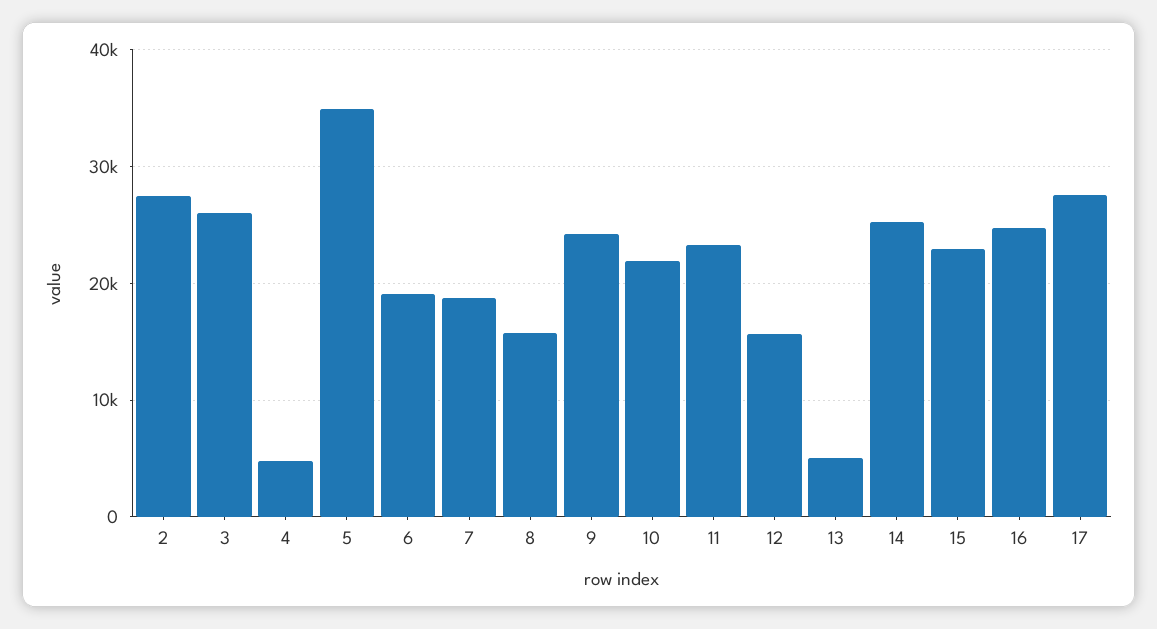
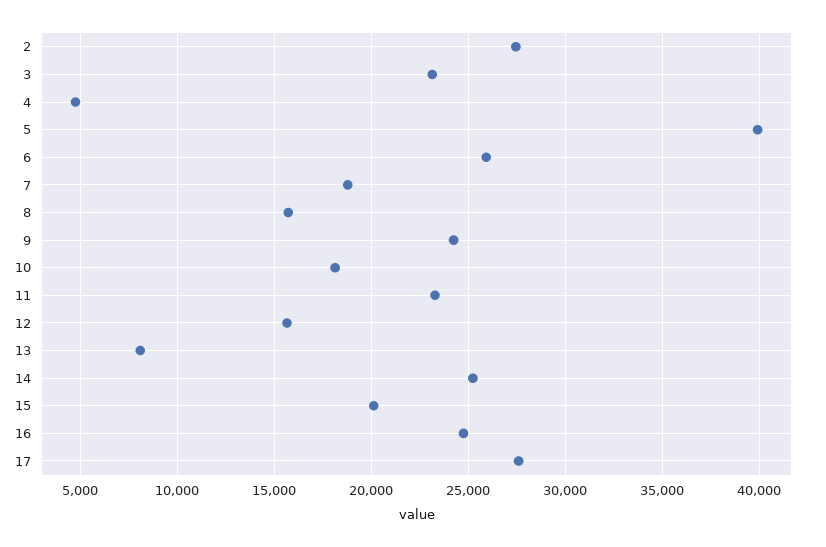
  {
    "2": 27500,
-   "3": 26000,
+   "3": 23000,
    "4": 5000,
-   "5": 35000,
+   "5": 40000,
-   "6": 19000,
+   "6": 26000,
    "7": 19000,
    "8": 15500,
    "9": 24000,
-   "10": 22000,
+   "10": 18000,
    "11": 23500,
    "12": 15500,
-   "13": 5000,
+   "13": 8000,
    "14": 25000,
-   "15": 23000,
+   "15": 20000,
    "16": 25000,
    "17": 27500
  }

